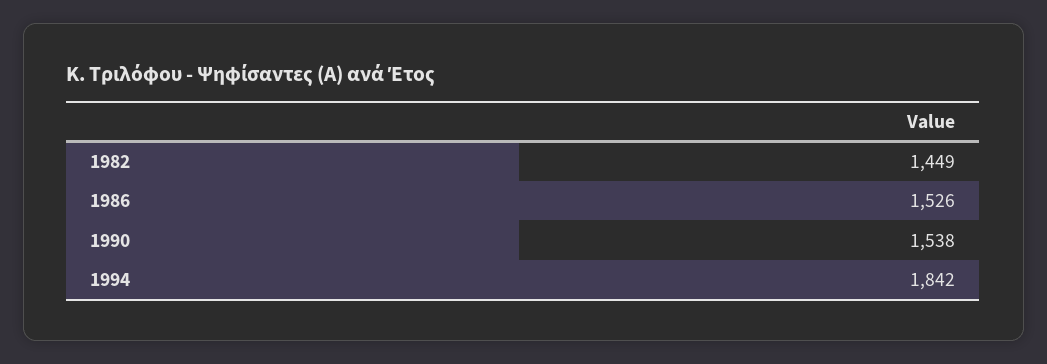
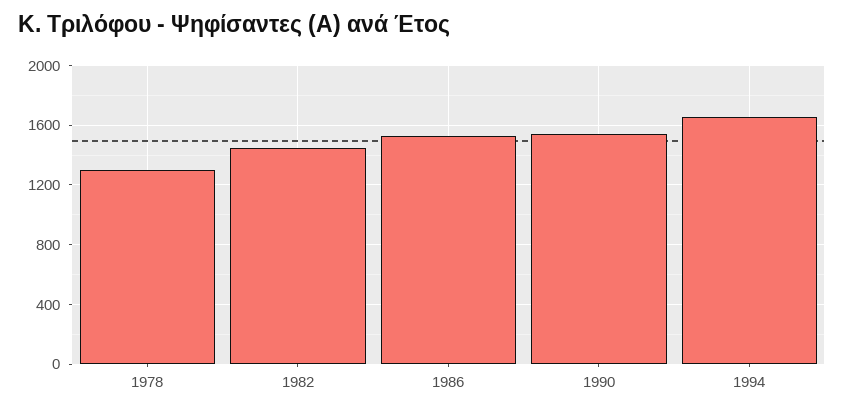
  {
    "1982": 1449,
    "1986": 1526,
    "1990": 1538,
-   "1994": 1842
+   "1994": 1650,
+   "1978": 1300
  }

